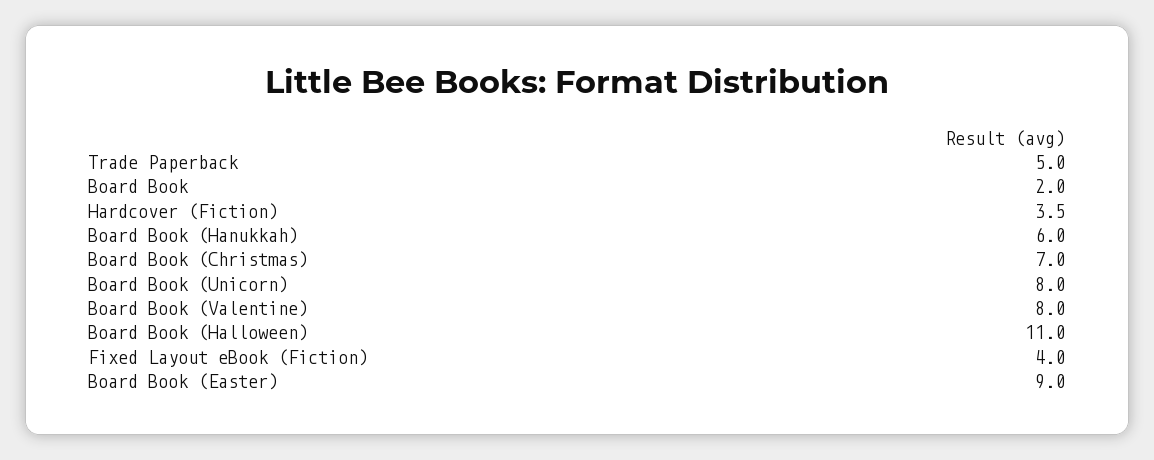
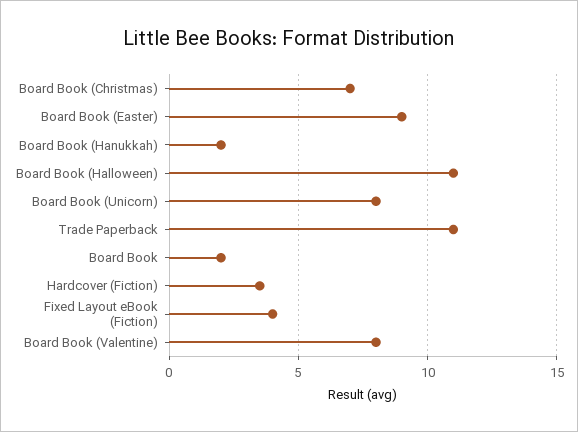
  {
-   "Trade Paperback": 5,
+   "Trade Paperback": 11,
    "Board Book": 2,
    "Hardcover (Fiction)": 3.5,
-   "Board Book (Hanukkah)": 6,
+   "Board Book (Hanukkah)": 2,
    "Board Book (Christmas)": 7,
    "Board Book (Unicorn)": 8,
    "Board Book (Valentine)": 8,
    "Board Book (Halloween)": 11,
    "Fixed Layout eBook (Fiction)": 4,
    "Board Book (Easter)": 9
  }

